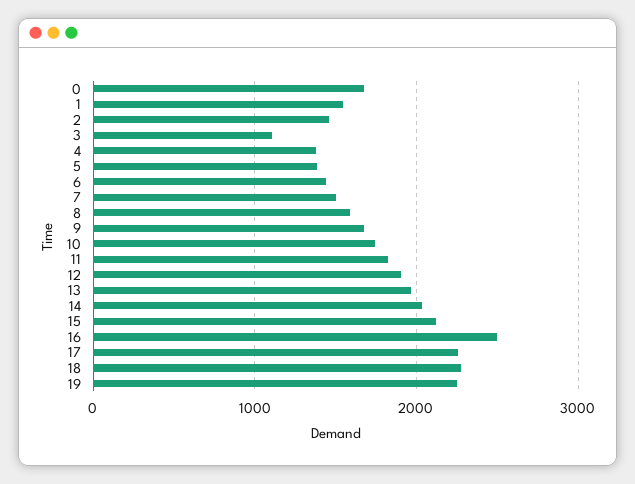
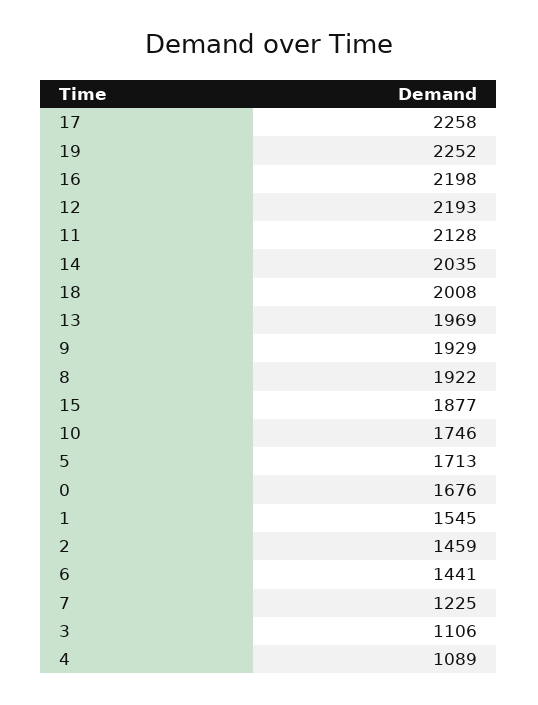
  {
    "0": 1676,
    "1": 1545,
    "2": 1459,
    "3": 1106,
-   "4": 1400,
+   "4": 1089,
-   "5": 1400,
+   "5": 1713,
    "6": 1441,
-   "7": 1500,
+   "7": 1225,
-   "8": 1600,
+   "8": 1922,
-   "9": 1700,
+   "9": 1929,
    "10": 1746,
-   "11": 1800,
+   "11": 2128,
-   "12": 1900,
+   "12": 2193,
    "13": 1969,
    "14": 2035,
-   "15": 2100,
+   "15": 1877,
-   "16": 2500,
+   "16": 2198,
    "17": 2258,
-   "18": 2300,
+   "18": 2008,
    "19": 2252
  }

